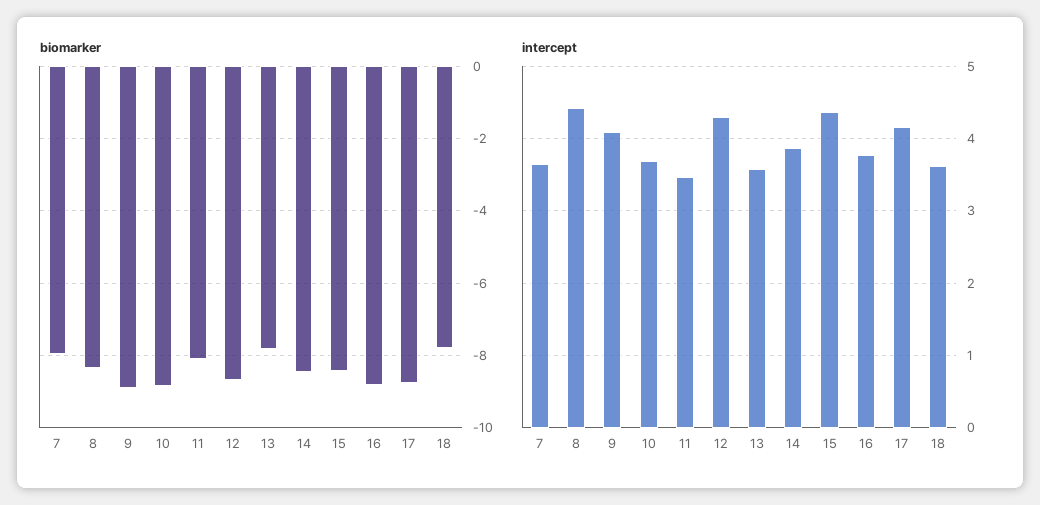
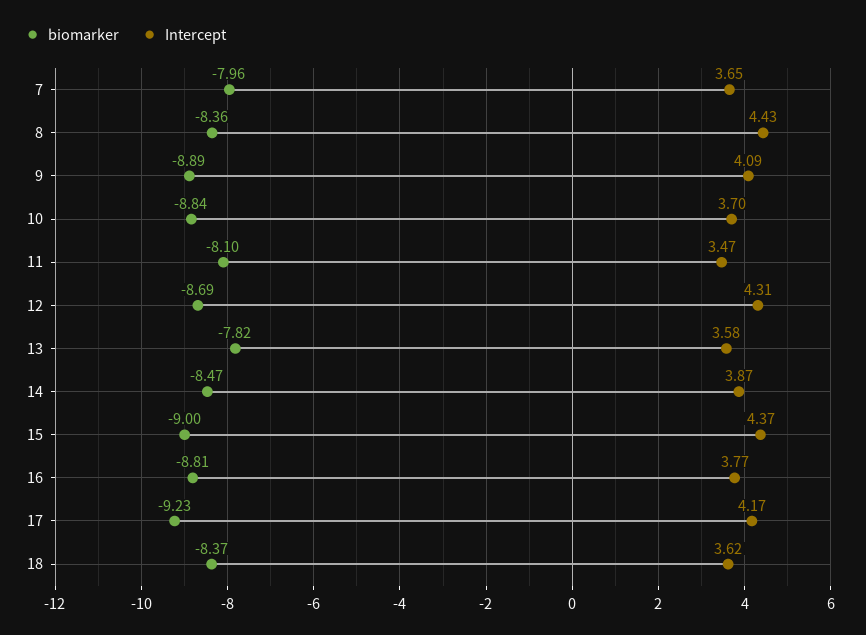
  {
    "biomarker": {
      "7": -7.96,
      "8": -8.36,
      "9": -8.89,
      "10": -8.84,
      "11": -8.1,
      "12": -8.69,
      "13": -7.82,
      "14": -8.47,
-     "15": -8.4,
+     "15": -9,
      "16": -8.81,
-     "17": -8.8,
+     "17": -9.23,
-     "18": -7.8
+     "18": -8.37
    },
    "intercept": {
      "7": 3.65,
      "8": 4.43,
      "9": 4.09,
      "10": 3.7,
      "11": 3.47,
      "12": 4.31,
      "13": 3.58,
      "14": 3.87,
      "15": 4.37,
      "16": 3.77,
      "17": 4.17,
      "18": 3.62
    }
  }

